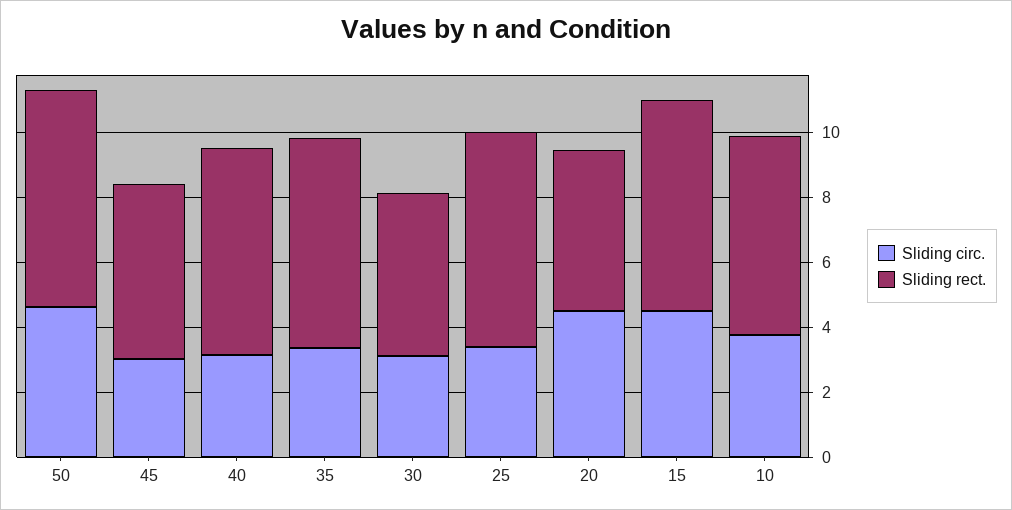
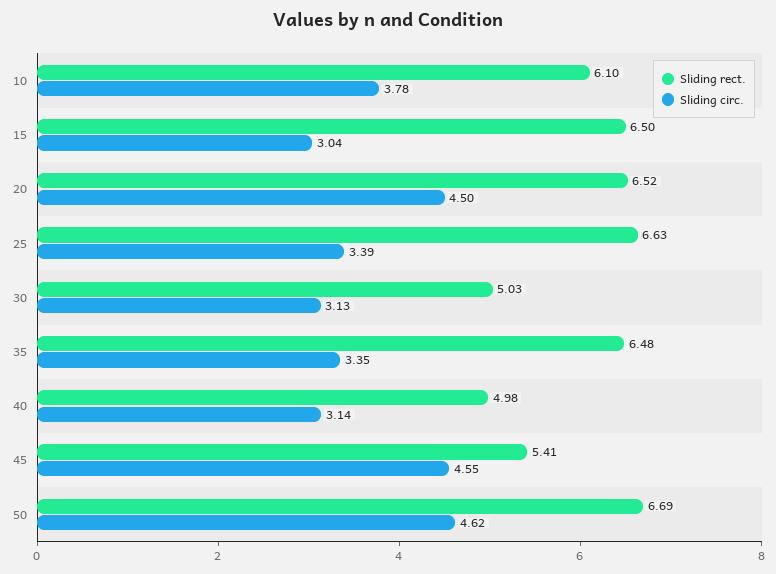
  {
    "Sliding circ.": {
      "50": 4.62,
-     "45": 3,
+     "45": 4.55,
      "40": 3.14,
      "35": 3.35,
      "30": 3.13,
      "25": 3.39,
      "20": 4.5,
-     "15": 4.5,
+     "15": 3.04,
      "10": 3.78
    },
    "Sliding rect.": {
      "50": 6.69,
      "45": 5.41,
-     "40": 6.5,
+     "40": 4.98,
      "35": 6.48,
      "30": 5.03,
      "25": 6.63,
-     "20": 5,
+     "20": 6.52,
      "15": 6.5,
      "10": 6.1
    }
  }

